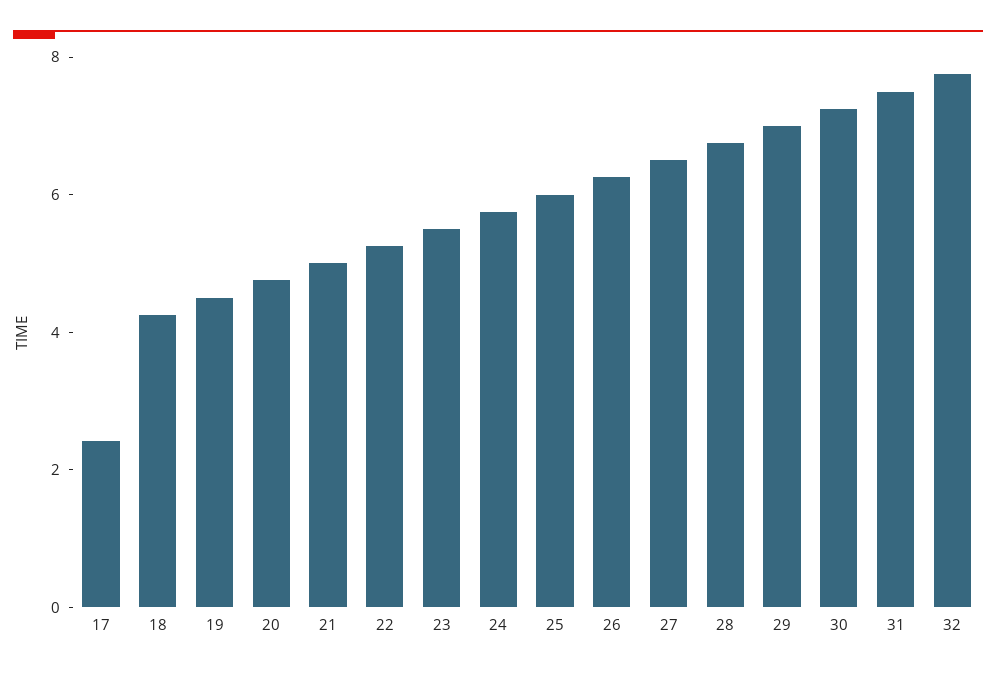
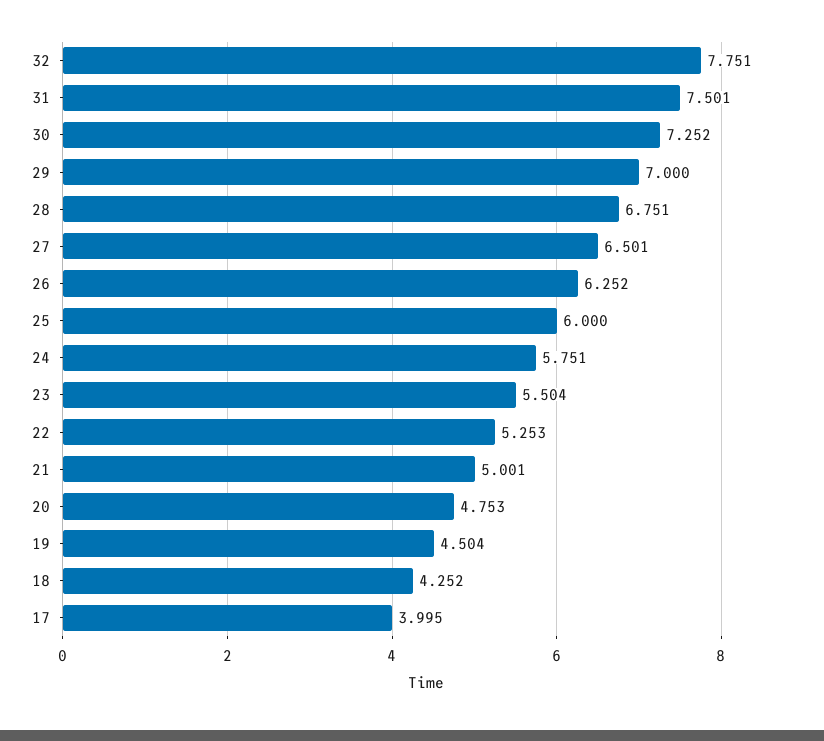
  {
-   "17": 2.5,
+   "17": 3.995,
    "18": 4.252,
    "19": 4.504,
    "20": 4.753,
    "21": 5.001,
    "22": 5.253,
    "23": 5.504,
    "24": 5.751,
    "25": 6,
    "26": 6.252,
    "27": 6.501,
    "28": 6.751,
    "29": 7,
    "30": 7.252,
    "31": 7.501,
    "32": 7.751
  }

